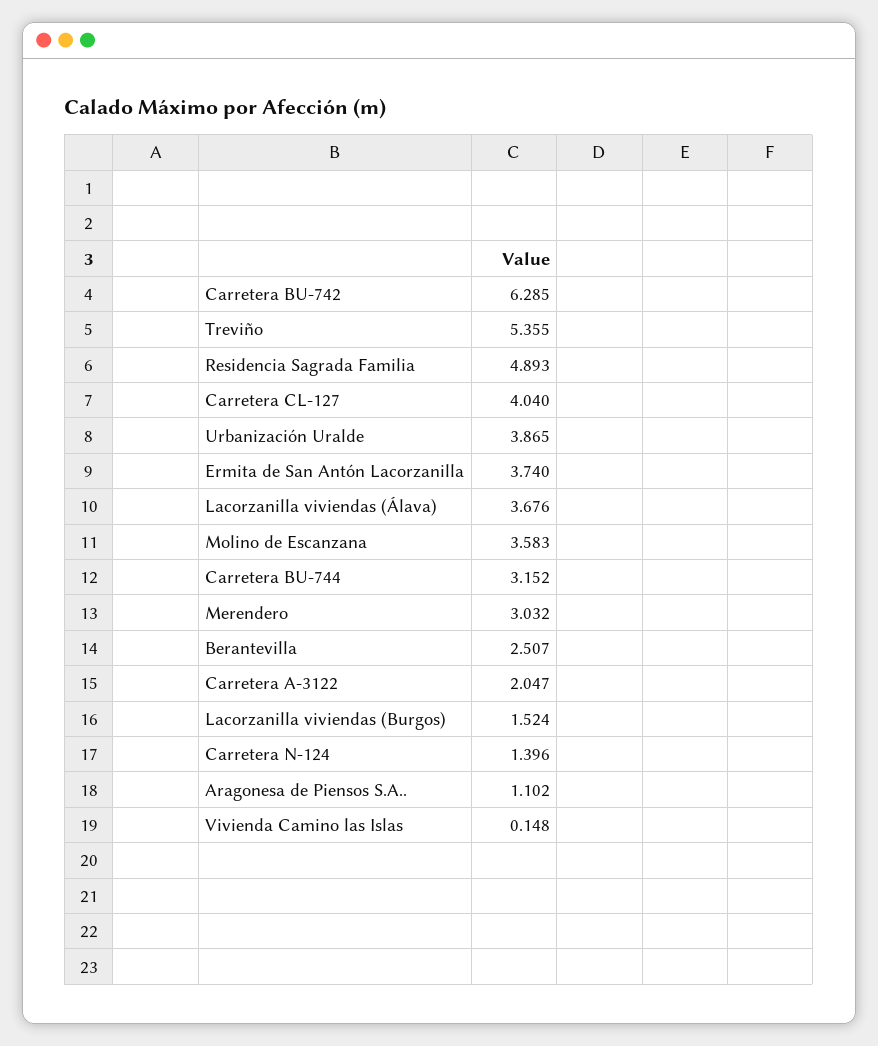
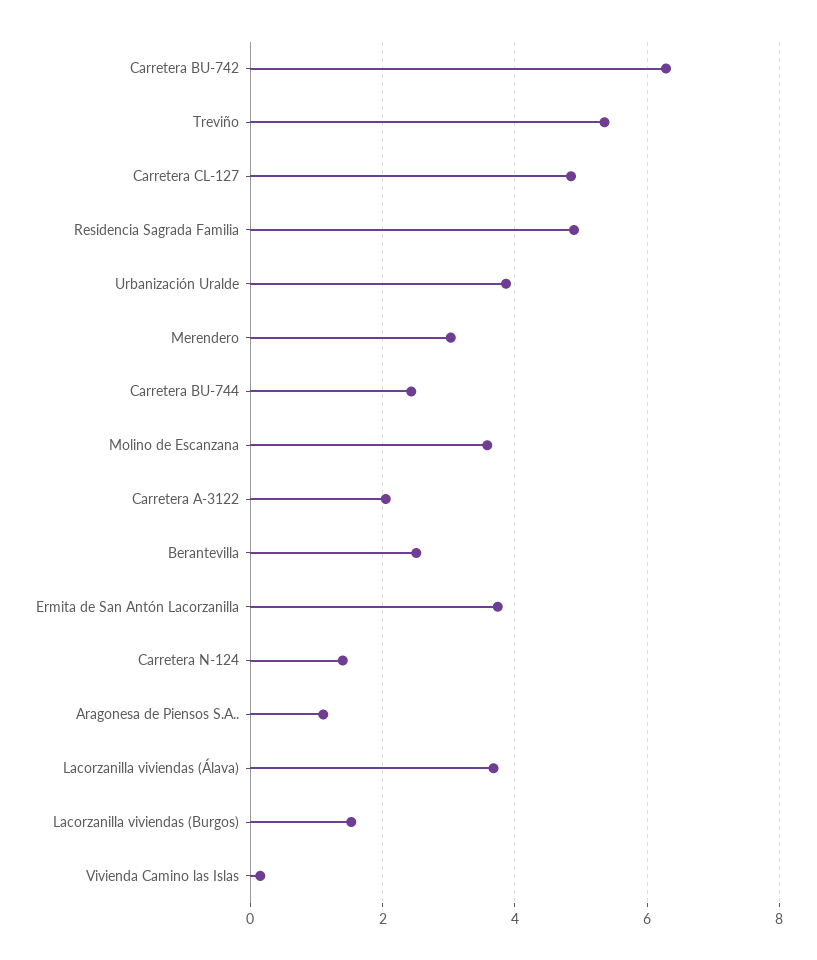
  {
    "Carretera BU-742": 6.285,
    "Treviño": 5.355,
    "Residencia Sagrada Familia": 4.893,
-   "Carretera CL-127": 4.04,
+   "Carretera CL-127": 4.8,
    "Urbanización Uralde": 3.865,
    "Ermita de San Antón Lacorzanilla": 3.74,
    "Lacorzanilla viviendas (Álava)": 3.676,
    "Molino de Escanzana": 3.583,
-   "Carretera BU-744": 3.152,
+   "Carretera BU-744": 2.4,
    "Merendero": 3.032,
    "Berantevilla": 2.507,
    "Carretera A-3122": 2.047,
    "Lacorzanilla viviendas (Burgos)": 1.524,
    "Carretera N-124": 1.396,
    "Aragonesa de Piensos S.A..": 1.102,
    "Vivienda Camino las Islas": 0.148
  }

